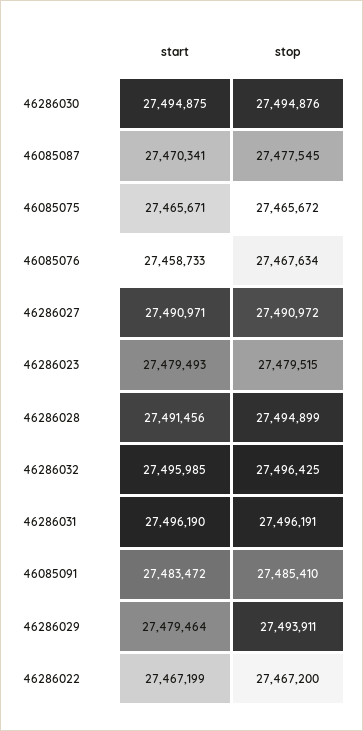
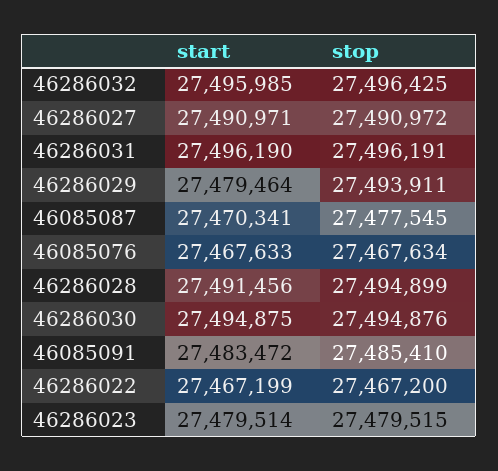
  {
    "start": {
      "46286030": 27494875,
      "46085087": 27470341,
-     "46085075": 27465671,
-     "46085076": 27458733,
+     "46085076": 27467633,
      "46286027": 27490971,
-     "46286023": 27479493,
+     "46286023": 27479514,
      "46286028": 27491456,
      "46286032": 27495985,
      "46286031": 27496190,
      "46085091": 27483472,
      "46286029": 27479464,
      "46286022": 27467199
    },
    "stop": {
      "46286030": 27494876,
      "46085087": 27477545,
-     "46085075": 27465672,
      "46085076": 27467634,
      "46286027": 27490972,
      "46286023": 27479515,
      "46286028": 27494899,
      "46286032": 27496425,
      "46286031": 27496191,
      "46085091": 27485410,
      "46286029": 27493911,
      "46286022": 27467200
    }
  }

